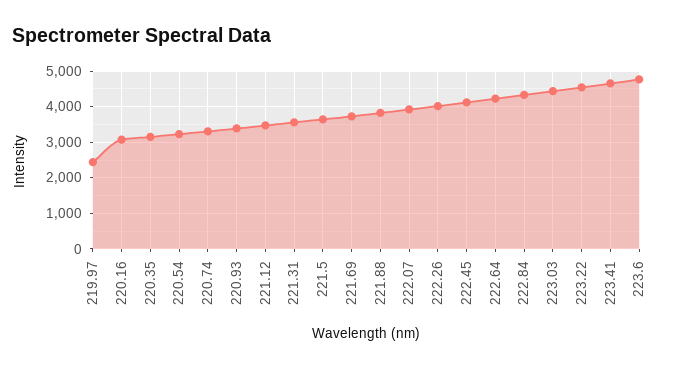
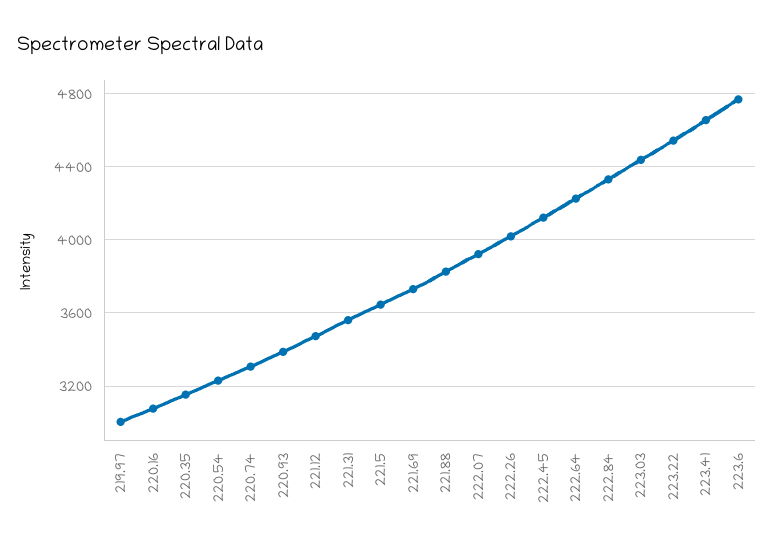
  {
-   "219.97": 2400,
+   "219.97": 3000,
    "220.16": 3100,
    "220.35": 3150,
    "220.54": 3250,
    "220.74": 3300,
    "220.93": 3400,
    "221.12": 3450,
    "221.31": 3550,
    "221.5": 3650,
    "221.69": 3750,
    "221.88": 3850,
    "222.07": 3900,
    "222.26": 4000,
    "222.45": 4100,
    "222.64": 4250,
    "222.84": 4350,
    "223.03": 4450,
    "223.22": 4550,
    "223.41": 4650,
    "223.6": 4750
  }

